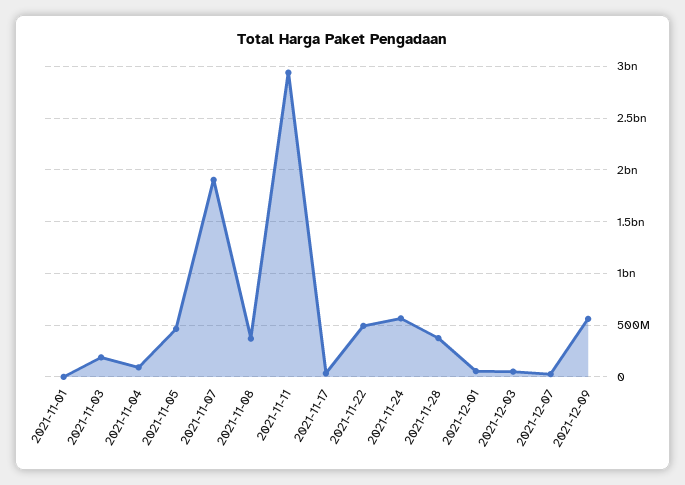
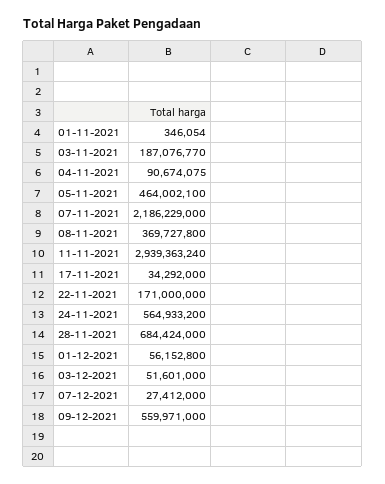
  {
    "2021-11-01": 346054,
    "2021-11-03": 187076770,
    "2021-11-04": 90674075,
    "2021-11-05": 464002100,
-   "2021-11-07": 1900000000,
+   "2021-11-07": 2186229000,
    "2021-11-08": 369727800,
    "2021-11-11": 2939363240,
    "2021-11-17": 34292000,
-   "2021-11-22": 500000000,
+   "2021-11-22": 171000000,
    "2021-11-24": 564933200,
-   "2021-11-28": 400000000,
+   "2021-11-28": 684424000,
    "2021-12-01": 56152800,
    "2021-12-03": 51601000,
    "2021-12-07": 27412000,
    "2021-12-09": 559971000
  }

